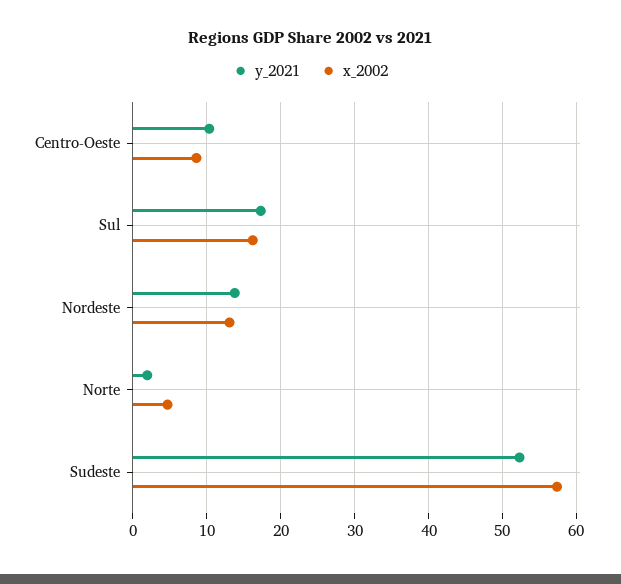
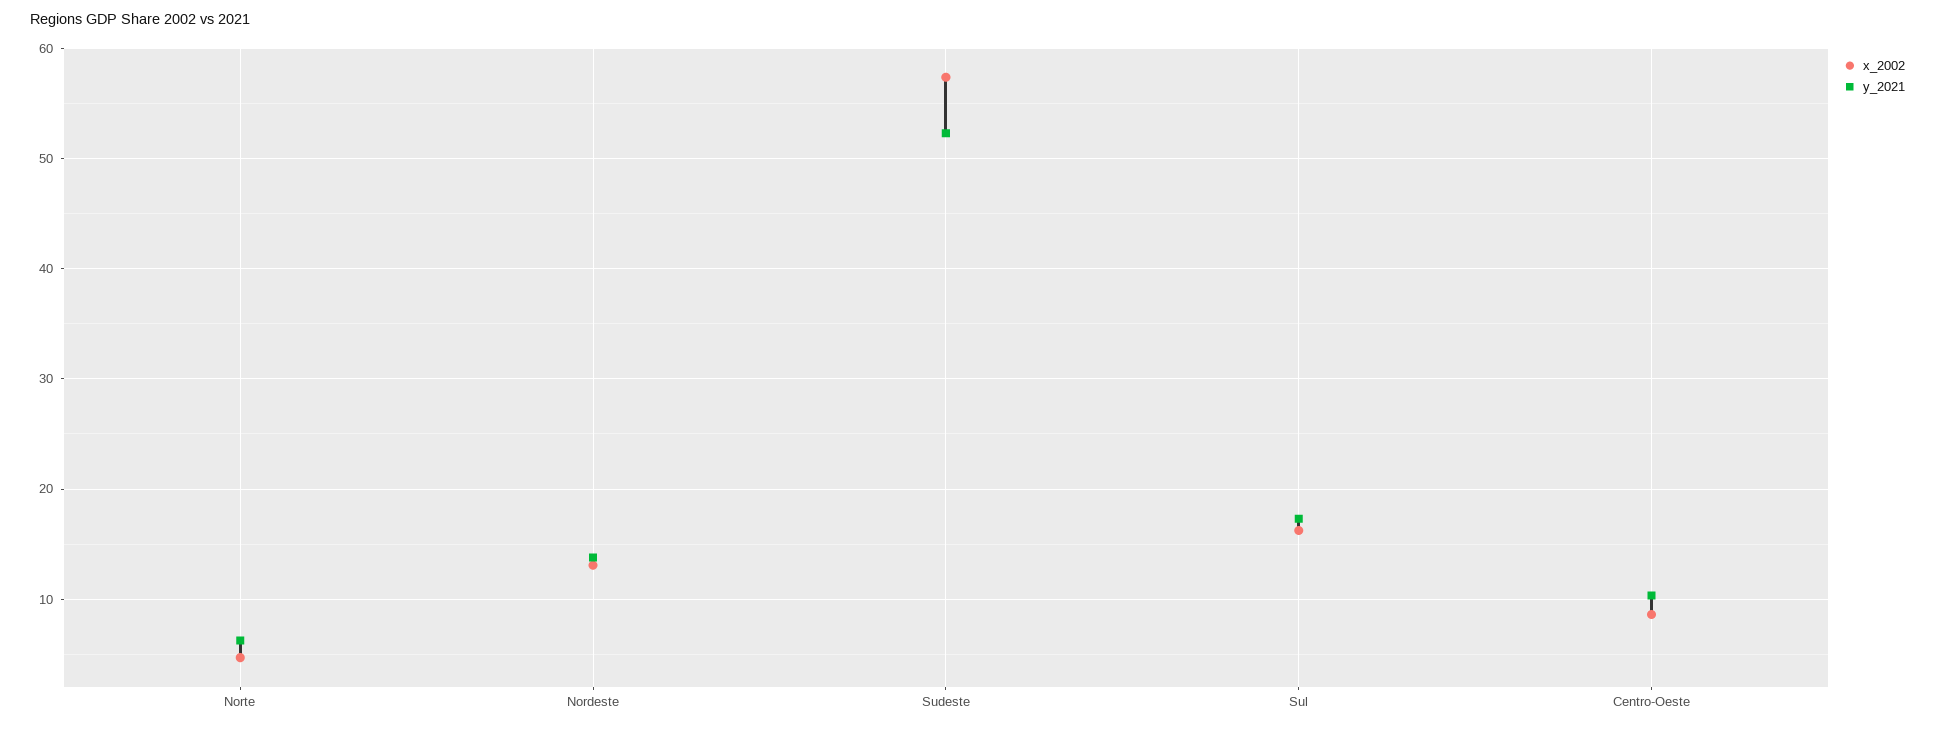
  {
    "y_2021": {
      "Centro-Oeste": 10,
      "Sul": 17,
      "Nordeste": 14,
-     "Norte": 2,
+     "Norte": 6,
      "Sudeste": 52
    },
    "x_2002": {
      "Centro-Oeste": 9,
      "Sul": 16,
      "Nordeste": 13,
      "Norte": 5,
      "Sudeste": 57
    }
  }

